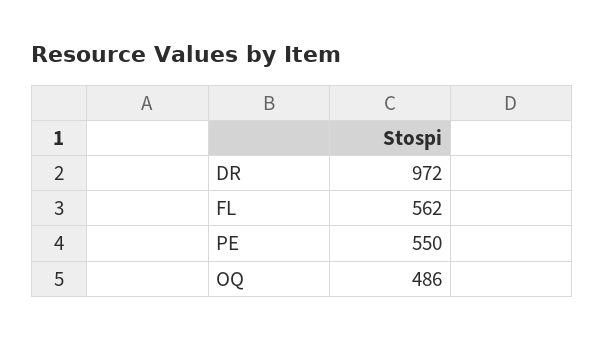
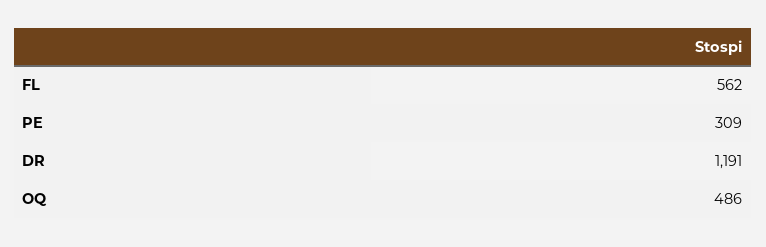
  {
-   "DR": 972,
+   "DR": 1191,
    "FL": 562,
-   "PE": 550,
+   "PE": 309,
    "OQ": 486
  }

